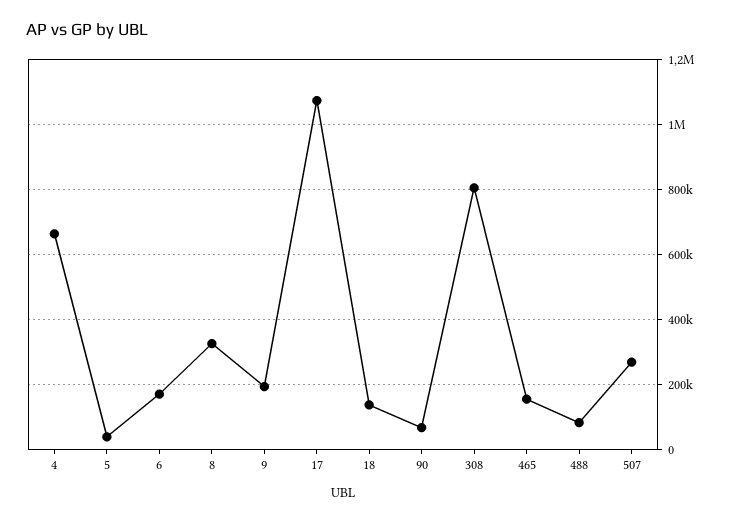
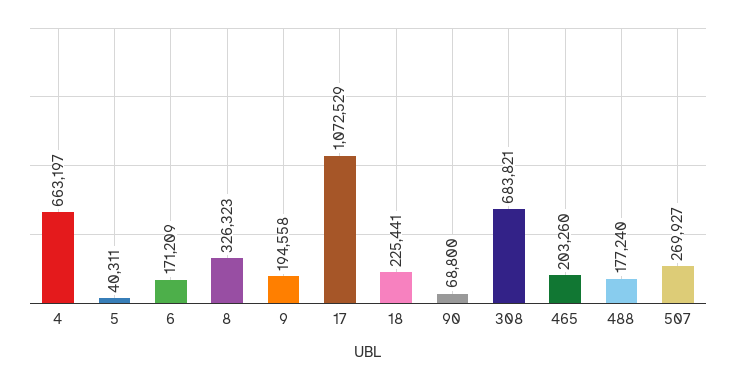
  {
    "4": 663197,
    "5": 40311,
    "6": 171209,
    "8": 326323,
    "9": 194558,
    "17": 1072529,
-   "18": 140000,
+   "18": 225441,
    "90": 68800,
-   "308": 800000,
+   "308": 683821,
-   "465": 160000,
+   "465": 203260,
-   "488": 80000,
+   "488": 177240,
    "507": 269927
  }

